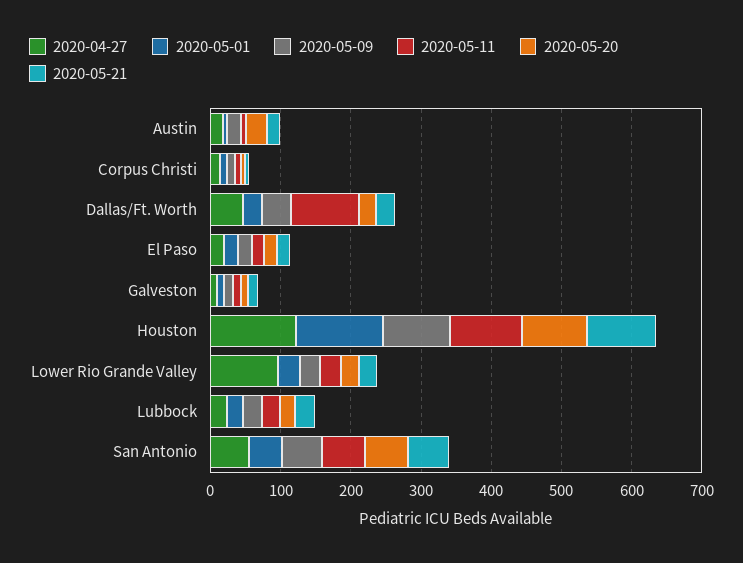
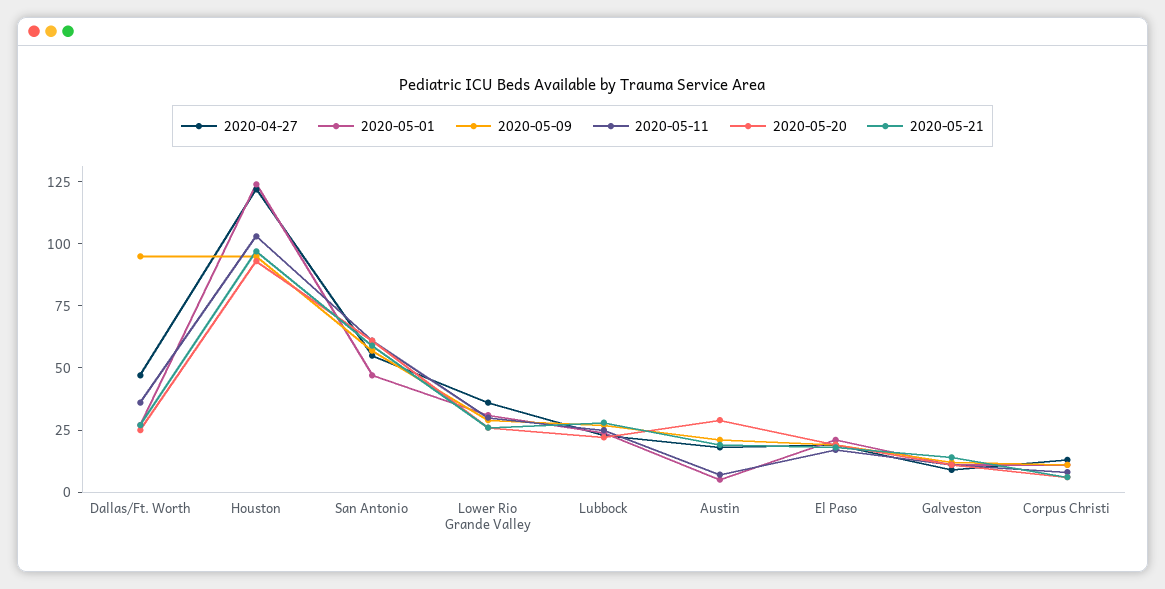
  {
    "2020-04-27": {
      "Austin": 20,
      "Corpus Christi": 15,
      "Dallas/Ft. Worth": 45,
      "El Paso": 20,
      "Galveston": 10,
      "Houston": 120,
-     "Lower Rio Grande Valley": 100,
+     "Lower Rio Grande Valley": 35,
      "Lubbock": 25,
      "San Antonio": 55
    },
    "2020-05-01": {
      "Austin": 5,
      "Corpus Christi": 10,
      "Dallas/Ft. Worth": 25,
      "El Paso": 20,
      "Galveston": 10,
      "Houston": 125,
      "Lower Rio Grande Valley": 30,
      "Lubbock": 25,
      "San Antonio": 45
    },
    "2020-05-09": {
      "Austin": 20,
      "Corpus Christi": 10,
-     "Dallas/Ft. Worth": 40,
+     "Dallas/Ft. Worth": 95,
      "El Paso": 20,
      "Galveston": 10,
      "Houston": 95,
      "Lower Rio Grande Valley": 30,
      "Lubbock": 25,
      "San Antonio": 55
    },
    "2020-05-11": {
      "Austin": 5,
      "Corpus Christi": 10,
-     "Dallas/Ft. Worth": 100,
+     "Dallas/Ft. Worth": 35,
      "El Paso": 15,
      "Galveston": 10,
      "Houston": 105,
      "Lower Rio Grande Valley": 30,
      "Lubbock": 25,
      "San Antonio": 60
    },
    "2020-05-20": {
      "Austin": 30,
      "Corpus Christi": 5,
      "Dallas/Ft. Worth": 25,
      "El Paso": 20,
      "Galveston": 10,
      "Houston": 95,
      "Lower Rio Grande Valley": 25,
      "Lubbock": 20,
      "San Antonio": 60
    },
    "2020-05-21": {
      "Austin": 20,
      "Corpus Christi": 5,
      "Dallas/Ft. Worth": 25,
      "El Paso": 20,
      "Galveston": 15,
      "Houston": 95,
      "Lower Rio Grande Valley": 25,
      "Lubbock": 30,
      "San Antonio": 60
    }
  }

